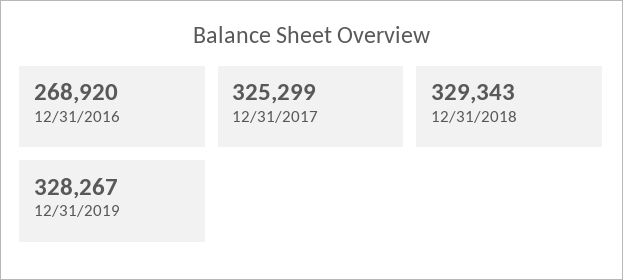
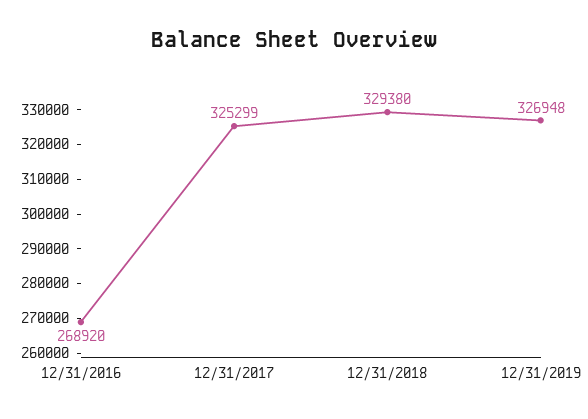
  {
    "12/31/2016": 268920,
    "12/31/2017": 325299,
-   "12/31/2018": 329343,
+   "12/31/2018": 329380,
-   "12/31/2019": 328267
+   "12/31/2019": 326948
  }

